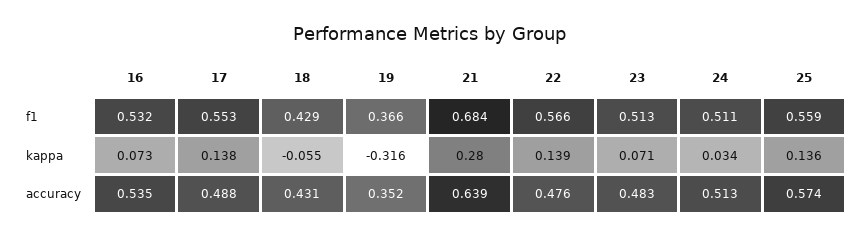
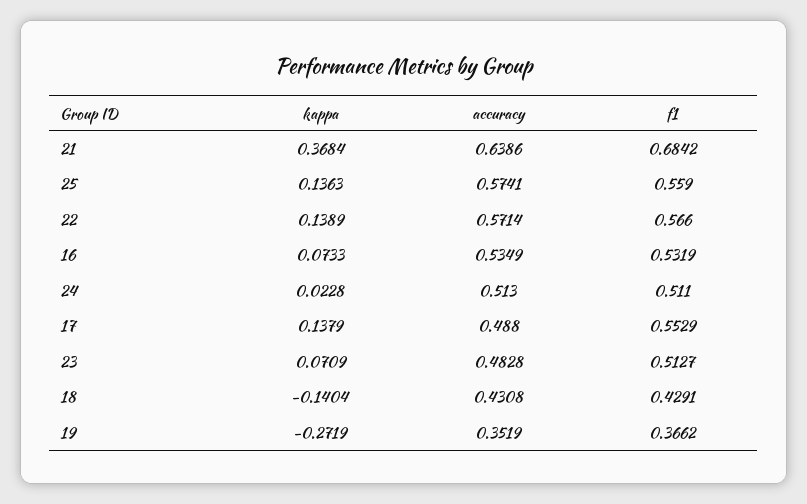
  {
    "16": {
      "f1": 0.5319,
      "kappa": 0.0733,
      "accuracy": 0.5349
    },
    "17": {
      "f1": 0.5529,
      "kappa": 0.1379,
      "accuracy": 0.488
    },
    "18": {
      "f1": 0.4291,
-     "kappa": -0.055,
+     "kappa": -0.1404,
      "accuracy": 0.4308
    },
    "19": {
      "f1": 0.3662,
-     "kappa": -0.316,
+     "kappa": -0.2719,
      "accuracy": 0.3519
    },
    "21": {
      "f1": 0.6842,
-     "kappa": 0.28,
+     "kappa": 0.3684,
      "accuracy": 0.6386
    },
    "22": {
      "f1": 0.566,
      "kappa": 0.1389,
-     "accuracy": 0.476
+     "accuracy": 0.5714
    },
    "23": {
      "f1": 0.5127,
      "kappa": 0.0709,
      "accuracy": 0.4828
    },
    "24": {
      "f1": 0.511,
-     "kappa": 0.034,
+     "kappa": 0.0228,
      "accuracy": 0.513
    },
    "25": {
      "f1": 0.559,
      "kappa": 0.1363,
      "accuracy": 0.5741
    }
  }

